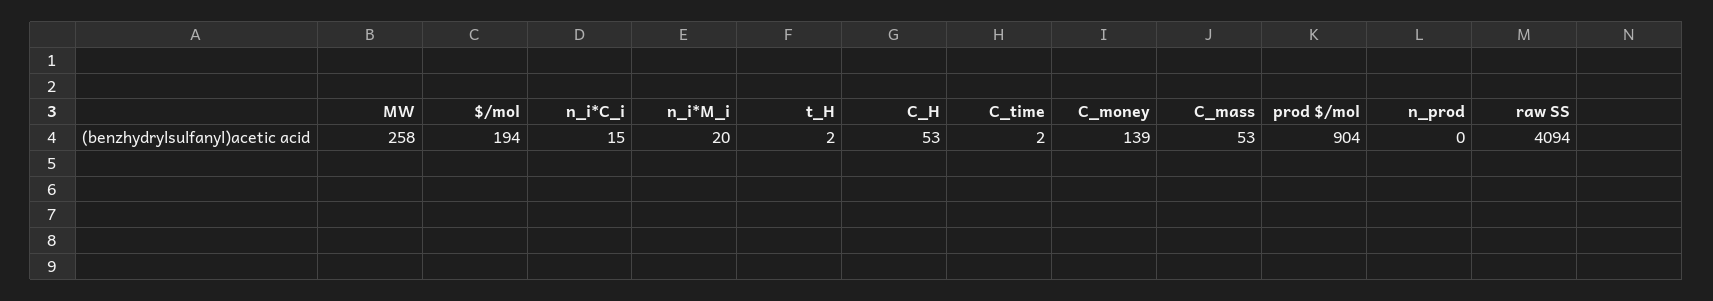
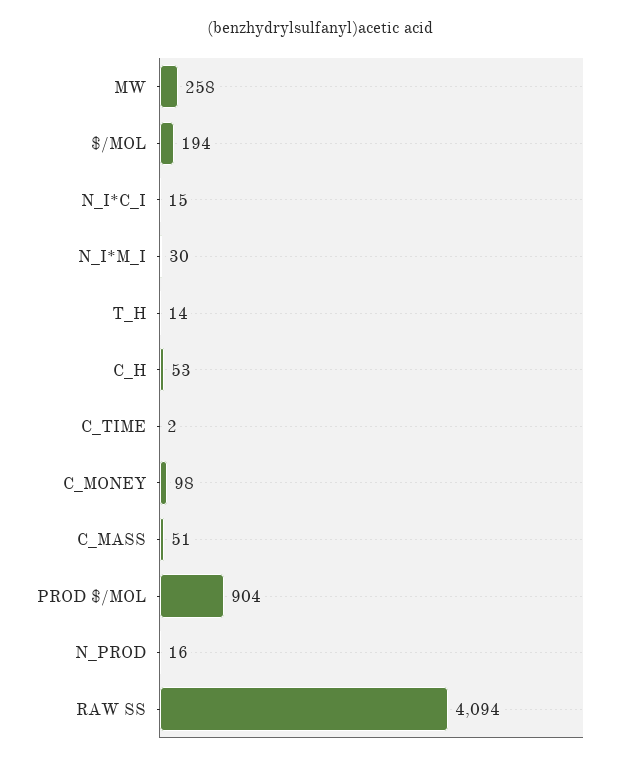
  {
    "MW": 258,
    "$/mol": 194,
    "n_i*C_i": 15,
-   "n_i*M_i": 20,
+   "n_i*M_i": 30,
-   "t_H": 2,
+   "t_H": 14,
    "C_H": 53,
    "C_time": 2,
-   "C_money": 139,
+   "C_money": 98,
-   "C_mass": 53,
+   "C_mass": 51,
    "prod $/mol": 904,
-   "n_prod": 0,
+   "n_prod": 16,
    "raw SS": 4094
  }

